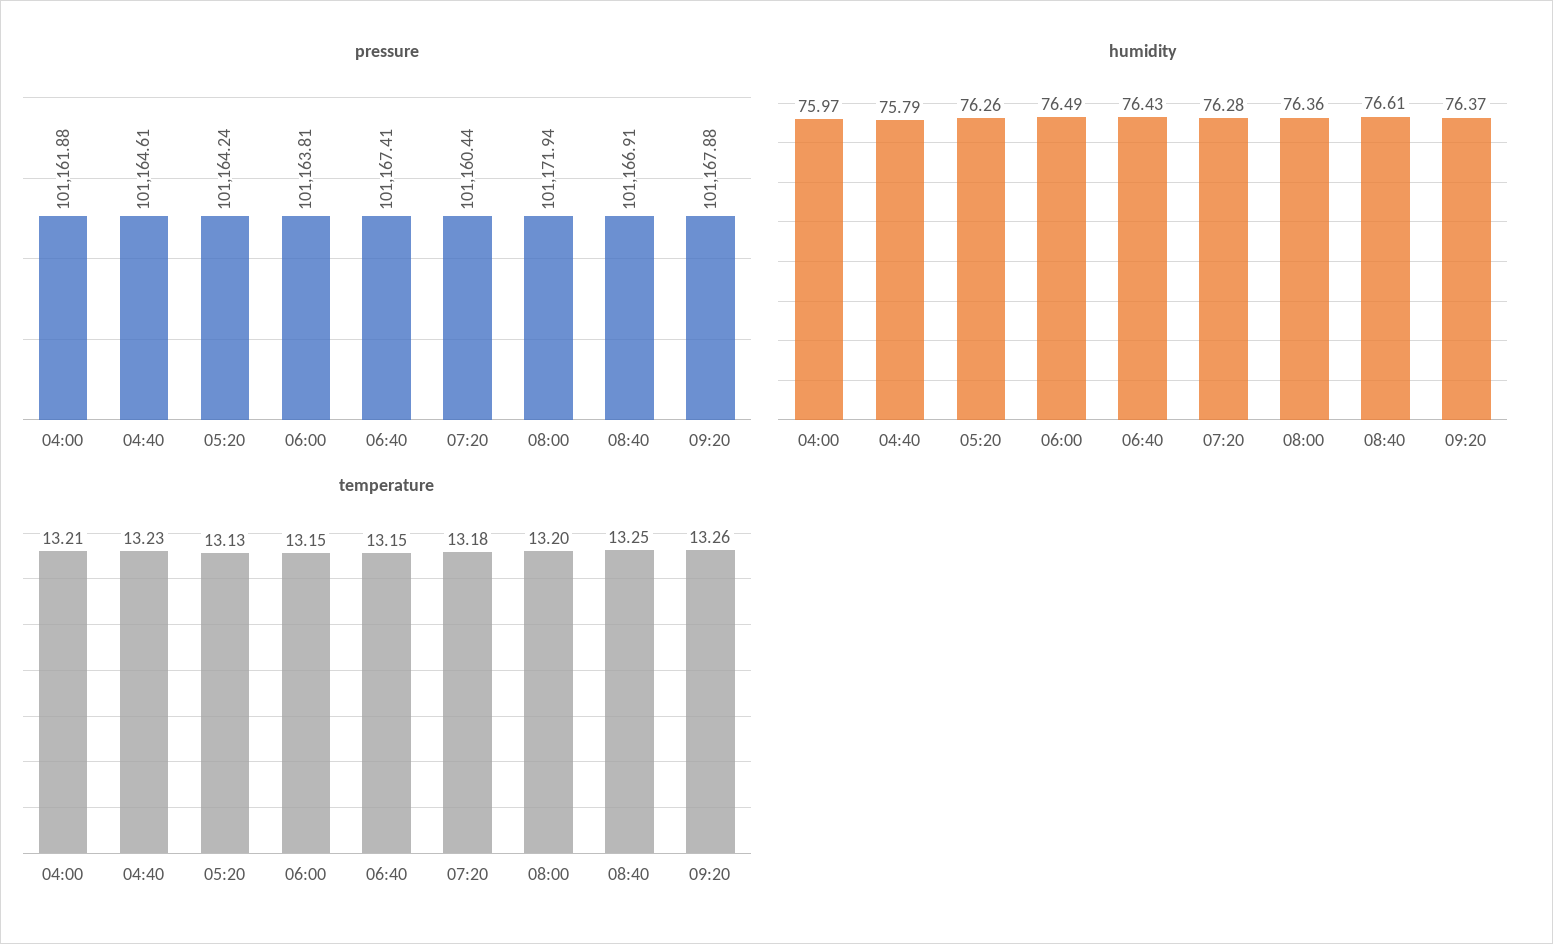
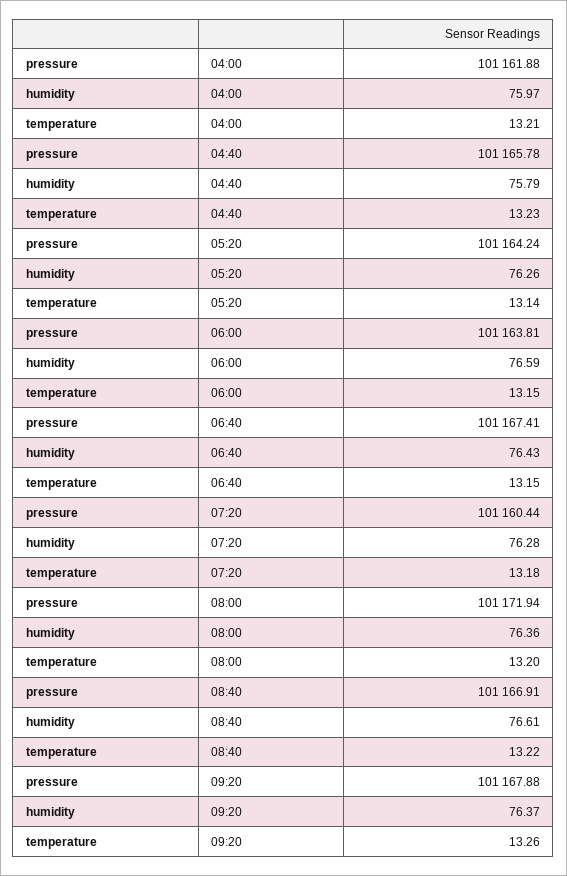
  {
    "pressure": {
      "04:00": 101161.88,
-     "04:40": 101164.61,
+     "04:40": 101165.78,
      "05:20": 101164.24,
      "06:00": 101163.81,
      "06:40": 101167.41,
      "07:20": 101160.44,
      "08:00": 101171.94,
      "08:40": 101166.91,
      "09:20": 101167.88
    },
    "humidity": {
      "04:00": 75.97,
      "04:40": 75.79,
      "05:20": 76.26,
-     "06:00": 76.49,
+     "06:00": 76.59,
      "06:40": 76.43,
      "07:20": 76.28,
      "08:00": 76.36,
      "08:40": 76.61,
      "09:20": 76.37
    },
    "temperature": {
      "04:00": 13.21,
      "04:40": 13.23,
-     "05:20": 13.13,
+     "05:20": 13.14,
      "06:00": 13.15,
      "06:40": 13.15,
      "07:20": 13.18,
      "08:00": 13.2,
-     "08:40": 13.25,
+     "08:40": 13.22,
      "09:20": 13.26
    }
  }

